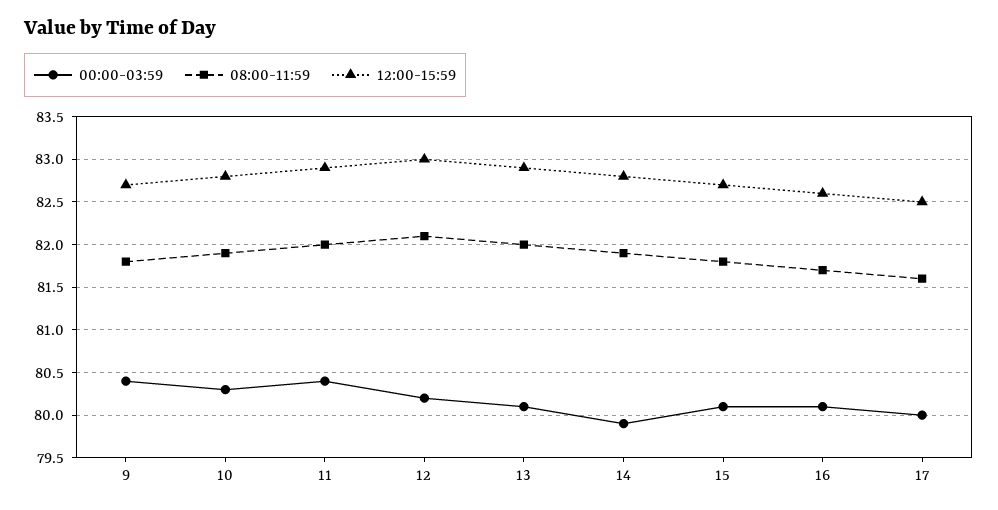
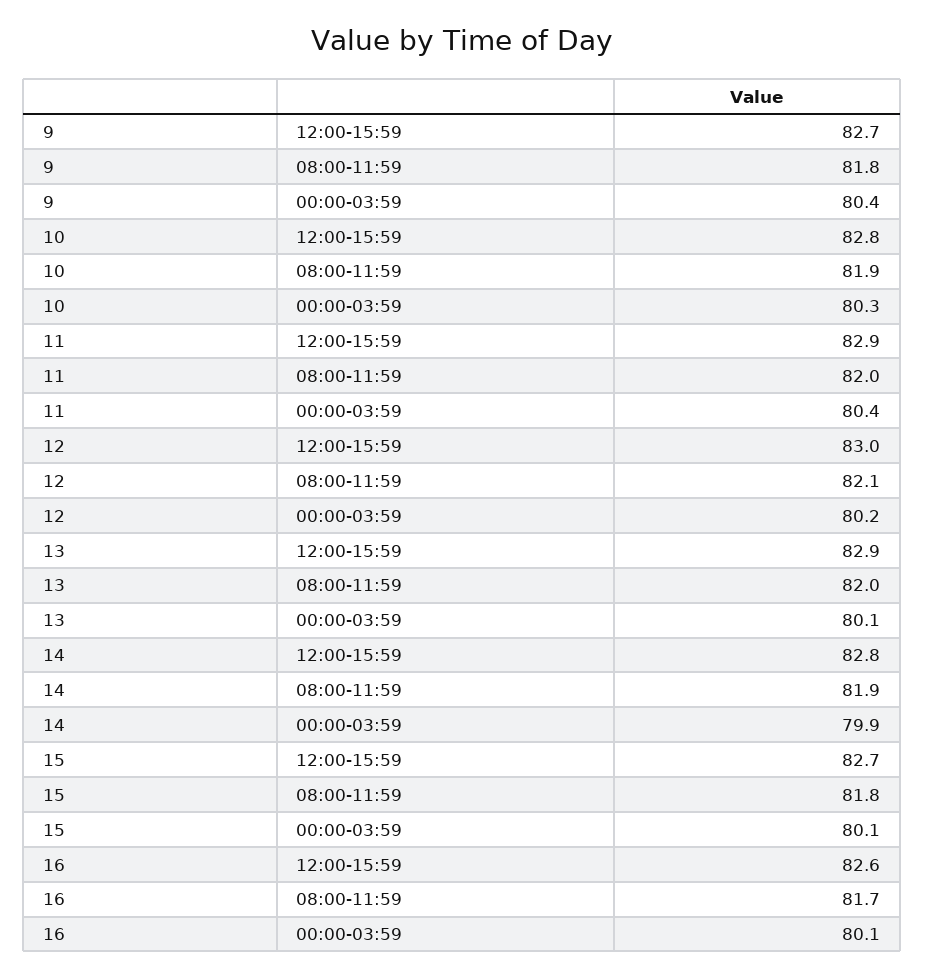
  {
    "00:00-03:59": {
      "9": 80.4,
      "10": 80.3,
      "11": 80.4,
      "12": 80.2,
      "13": 80.1,
      "14": 79.9,
      "15": 80.1,
-     "16": 80.1,
+     "16": 80.1
-     "17": 80
    },
    "08:00-11:59": {
      "9": 81.8,
      "10": 81.9,
      "11": 82,
      "12": 82.1,
      "13": 82,
      "14": 81.9,
      "15": 81.8,
-     "16": 81.7,
+     "16": 81.7
-     "17": 81.6
    },
    "12:00-15:59": {
      "9": 82.7,
      "10": 82.8,
      "11": 82.9,
      "12": 83,
      "13": 82.9,
      "14": 82.8,
      "15": 82.7,
-     "16": 82.6,
+     "16": 82.6
-     "17": 82.5
    }
  }

